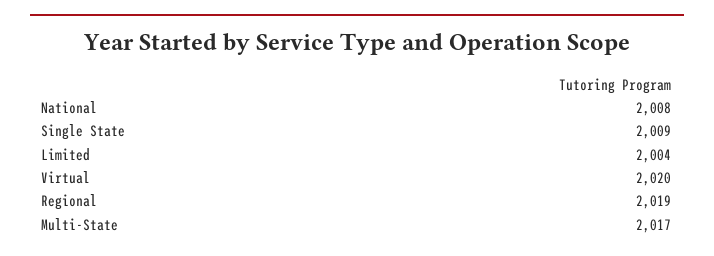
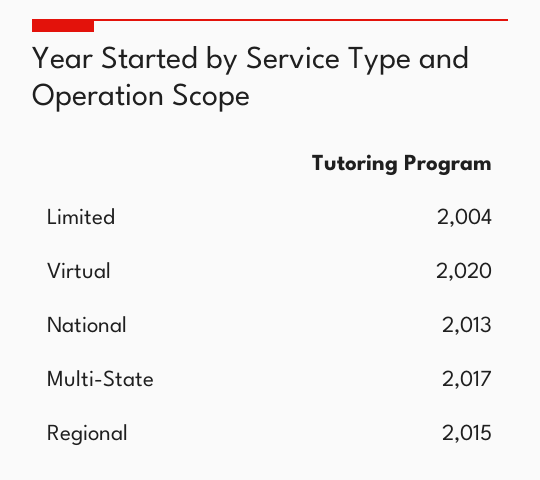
  {
-   "National": 2008,
+   "National": 2013,
-   "Single State": 2009,
    "Limited": 2004,
    "Virtual": 2020,
-   "Regional": 2019,
+   "Regional": 2015,
    "Multi-State": 2017
  }

